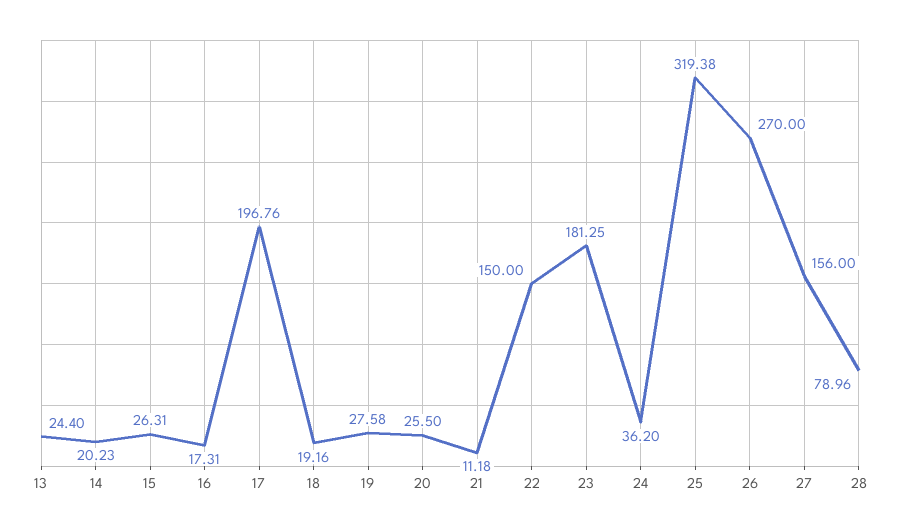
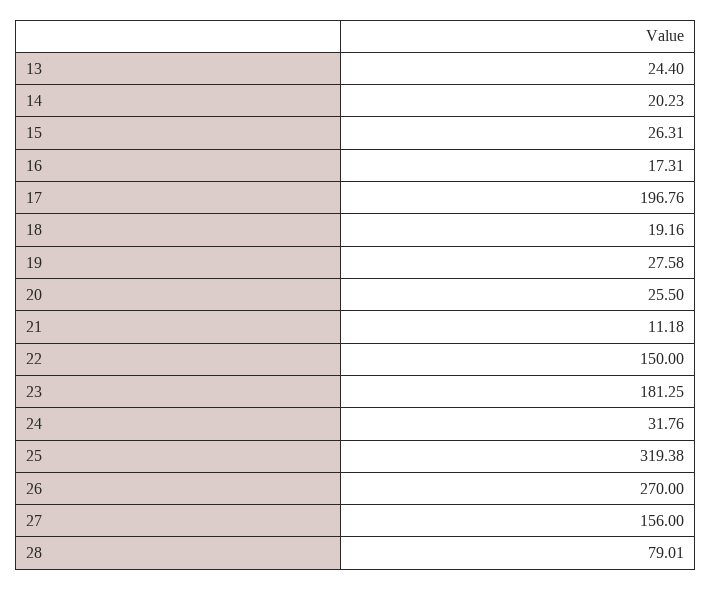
  {
    "13": 24.4,
    "14": 20.23,
    "15": 26.31,
    "16": 17.31,
    "17": 196.76,
    "18": 19.16,
    "19": 27.58,
    "20": 25.5,
    "21": 11.18,
    "22": 150,
    "23": 181.25,
-   "24": 36.2,
+   "24": 31.76,
    "25": 319.38,
    "26": 270,
    "27": 156,
-   "28": 78.96
+   "28": 79.01
  }

